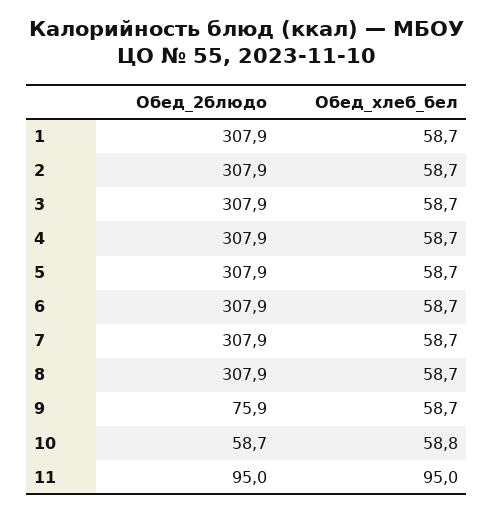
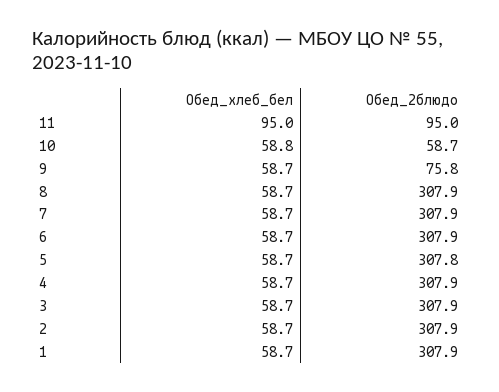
  {
    "Обед_2блюдо": {
      "1": 307.9,
      "2": 307.9,
      "3": 307.9,
      "4": 307.9,
-     "5": 307.9,
+     "5": 307.8,
      "6": 307.9,
      "7": 307.9,
      "8": 307.9,
-     "9": 75.9,
+     "9": 75.8,
      "10": 58.7,
      "11": 95
    },
    "Обед_хлеб_бел": {
      "1": 58.7,
      "2": 58.7,
      "3": 58.7,
      "4": 58.7,
      "5": 58.7,
      "6": 58.7,
      "7": 58.7,
      "8": 58.7,
      "9": 58.7,
      "10": 58.8,
      "11": 95
    }
  }

